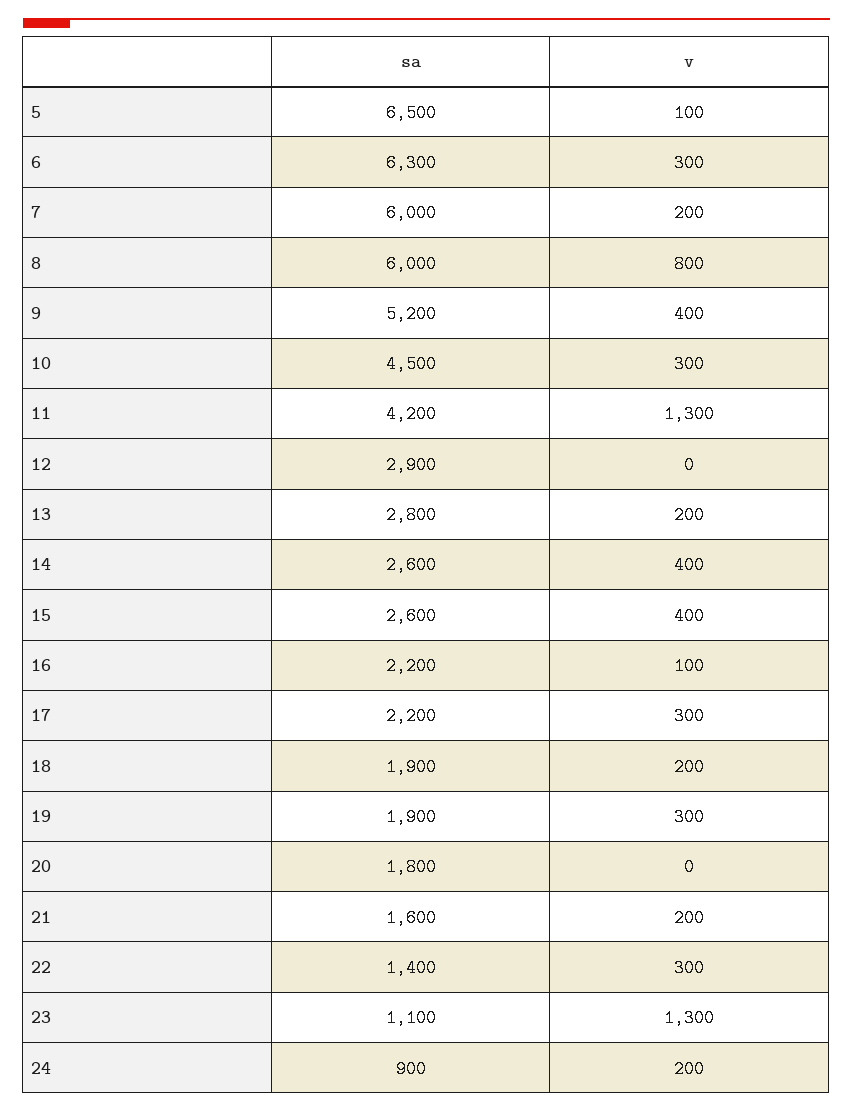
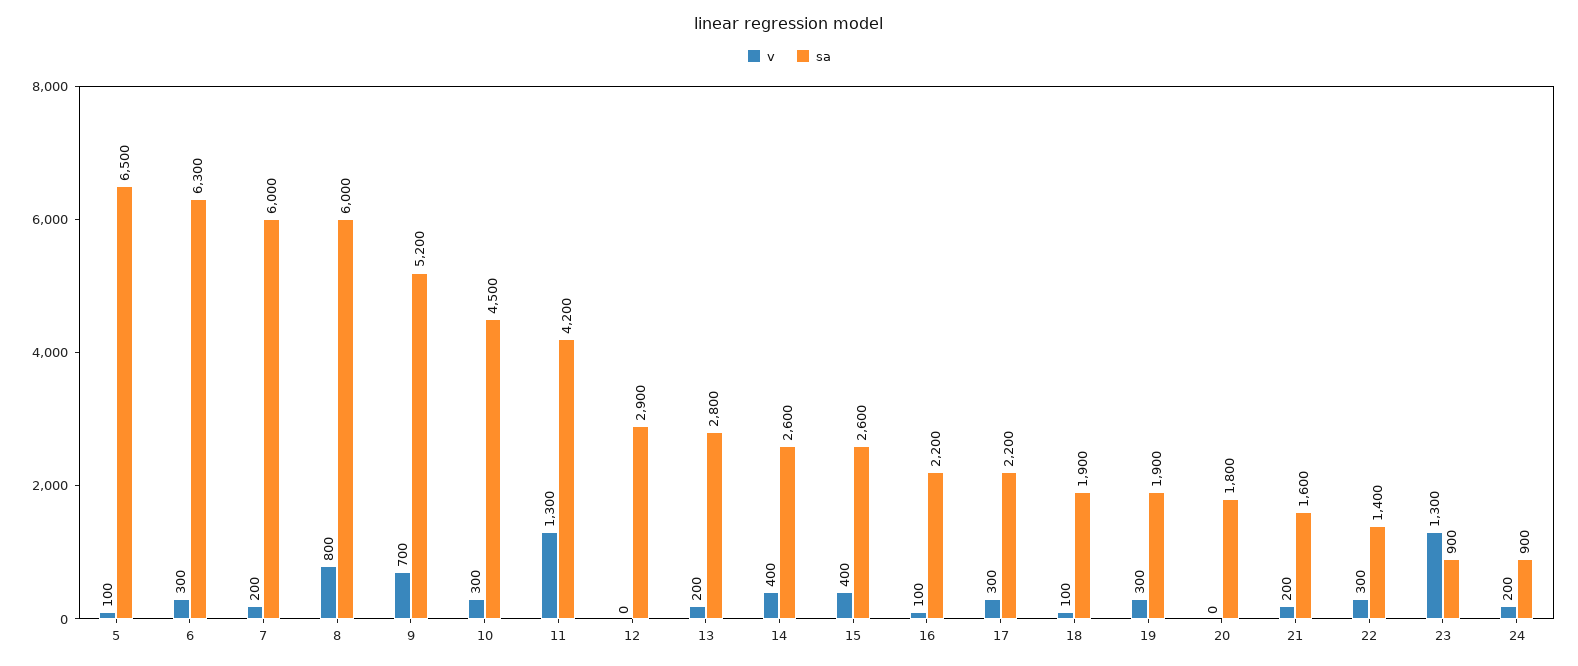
  {
    "sa": {
      "5": 6500,
      "6": 6300,
      "7": 6000,
      "8": 6000,
      "9": 5200,
      "10": 4500,
      "11": 4200,
      "12": 2900,
      "13": 2800,
      "14": 2600,
      "15": 2600,
      "16": 2200,
      "17": 2200,
      "18": 1900,
      "19": 1900,
      "20": 1800,
      "21": 1600,
      "22": 1400,
-     "23": 1100,
+     "23": 900,
      "24": 900
    },
    "v": {
      "5": 100,
      "6": 300,
      "7": 200,
      "8": 800,
-     "9": 400,
+     "9": 700,
      "10": 300,
      "11": 1300,
      "12": 0,
      "13": 200,
      "14": 400,
      "15": 400,
      "16": 100,
      "17": 300,
-     "18": 200,
+     "18": 100,
      "19": 300,
      "20": 0,
      "21": 200,
      "22": 300,
      "23": 1300,
      "24": 200
    }
  }

